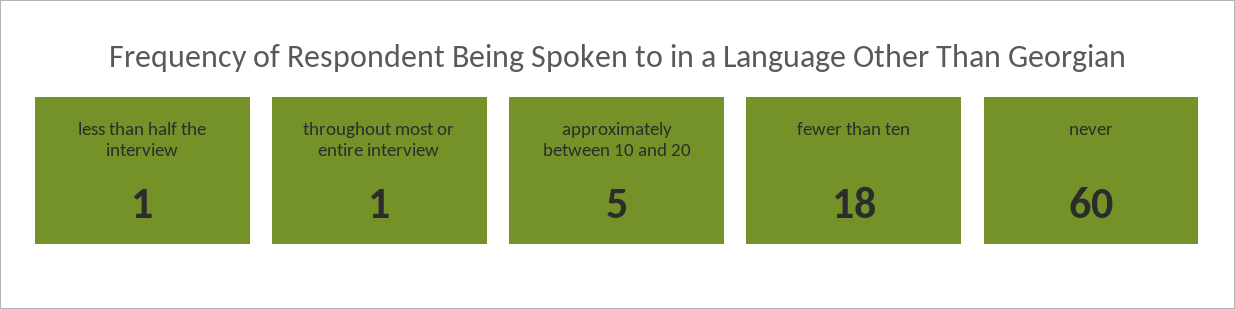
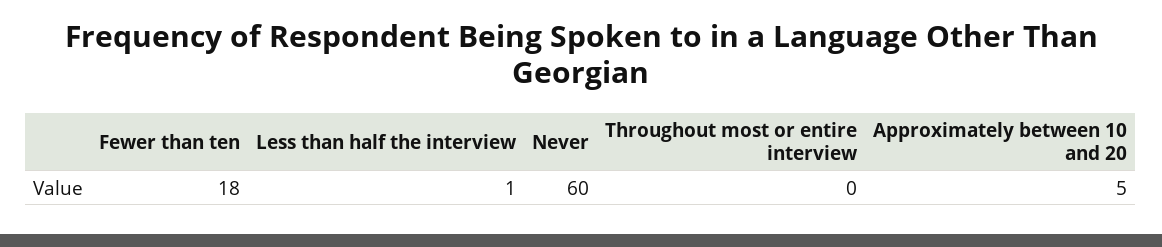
  {
    "less than half the interview": 1,
-   "throughout most or entire interview": 1,
+   "throughout most or entire interview": 0,
    "approximately between 10 and 20": 5,
    "fewer than ten": 18,
    "never": 60
  }

